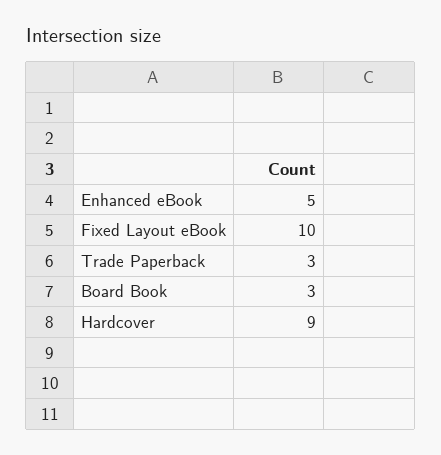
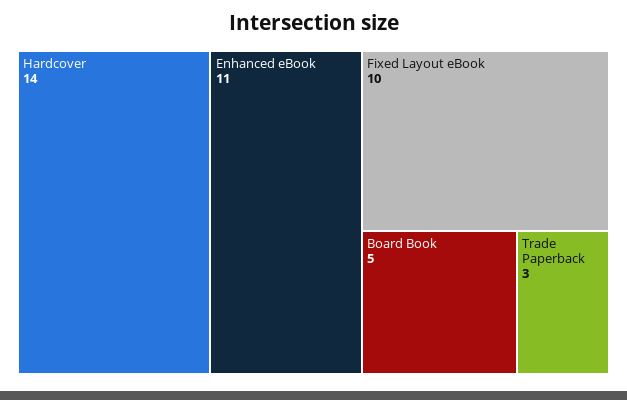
  {
-   "Enhanced eBook": 5,
+   "Enhanced eBook": 11,
    "Fixed Layout eBook": 10,
    "Trade Paperback": 3,
-   "Board Book": 3,
+   "Board Book": 5,
-   "Hardcover": 9
+   "Hardcover": 14
  }

